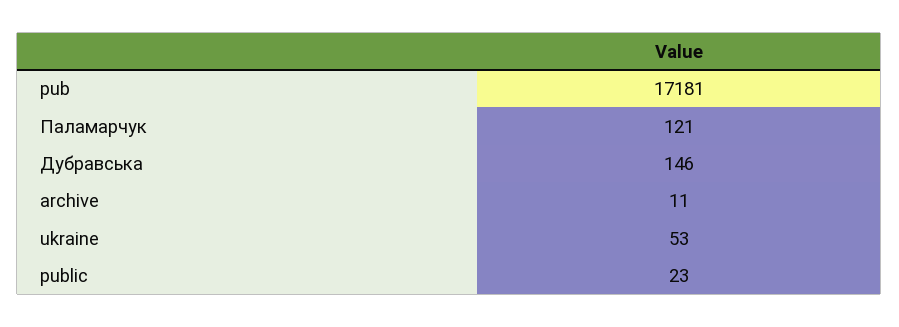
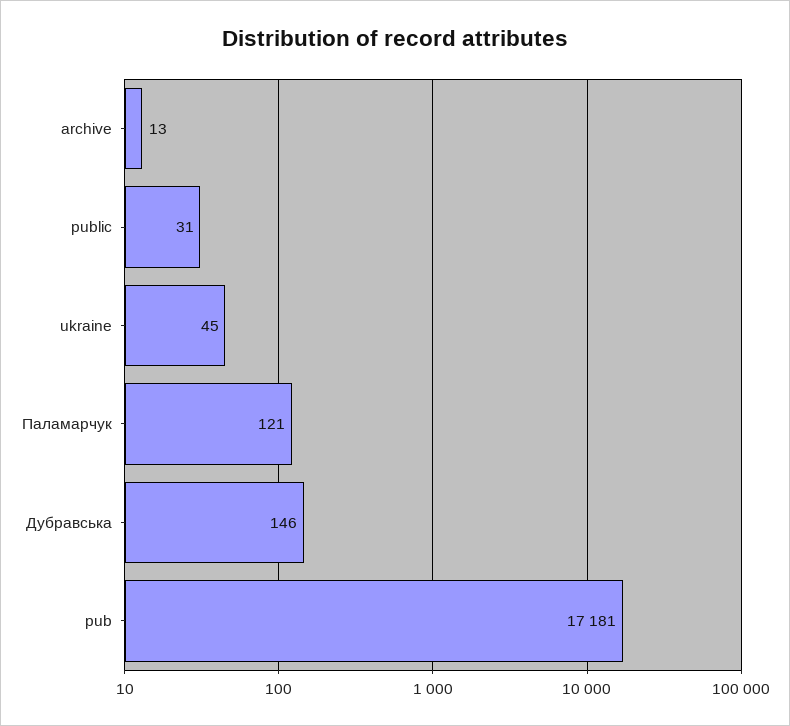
  {
    "pub": 17181,
    "Паламарчук": 121,
    "Дубравська": 146,
-   "archive": 11,
+   "archive": 13,
-   "ukraine": 53,
+   "ukraine": 45,
-   "public": 23
+   "public": 31
  }

